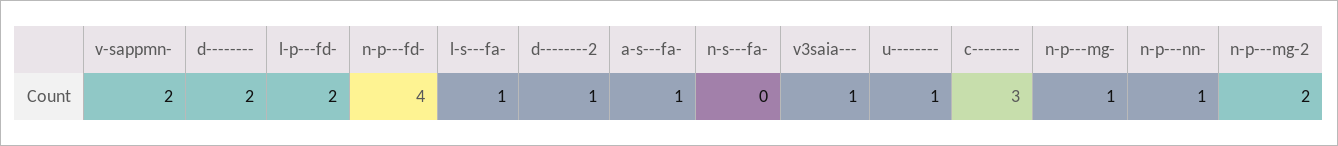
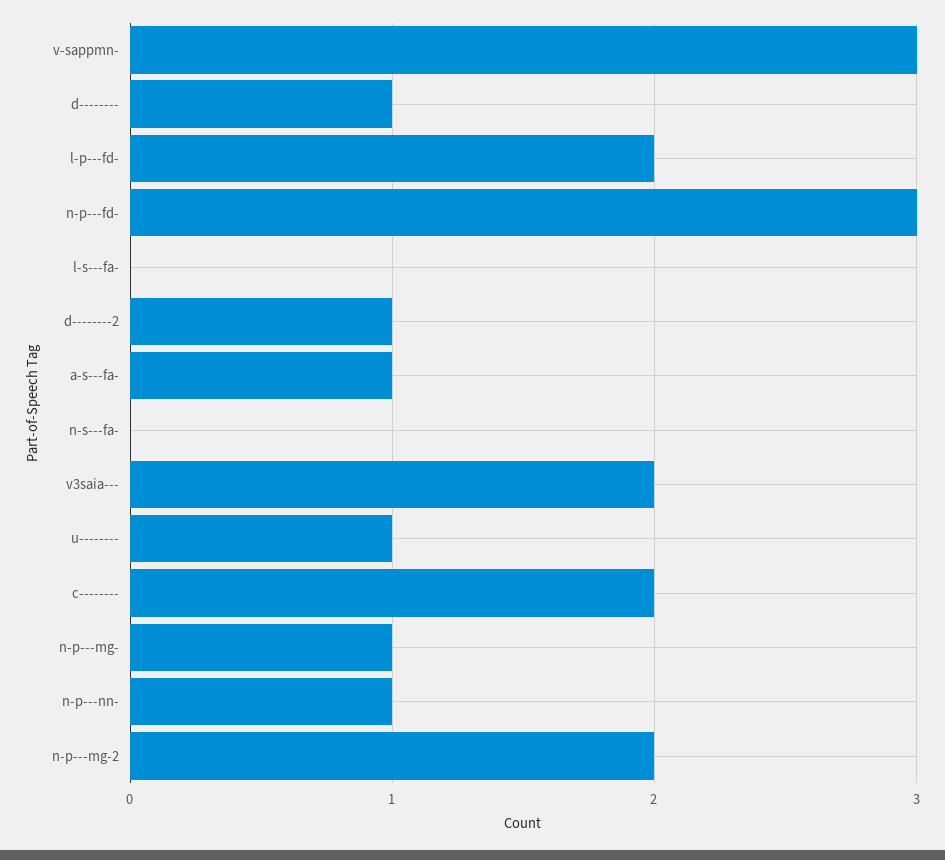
  {
-   "v-sappmn-": 2,
+   "v-sappmn-": 3,
-   "d--------": 2,
+   "d--------": 1,
    "l-p---fd-": 2,
-   "n-p---fd-": 4,
+   "n-p---fd-": 3,
-   "l-s---fa-": 1,
+   "l-s---fa-": 0,
    "d--------2": 1,
    "a-s---fa-": 1,
    "n-s---fa-": 0,
-   "v3saia---": 1,
+   "v3saia---": 2,
    "u--------": 1,
-   "c--------": 3,
+   "c--------": 2,
    "n-p---mg-": 1,
    "n-p---nn-": 1,
    "n-p---mg-2": 2
  }

